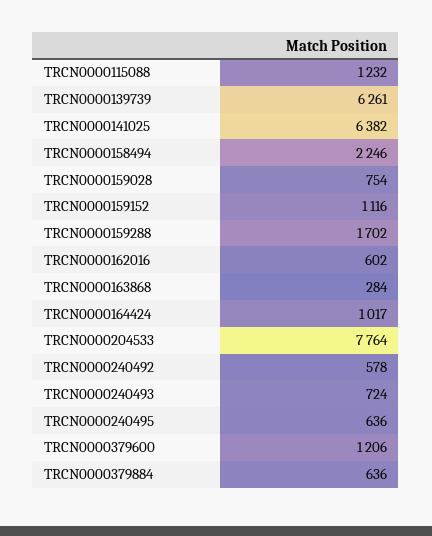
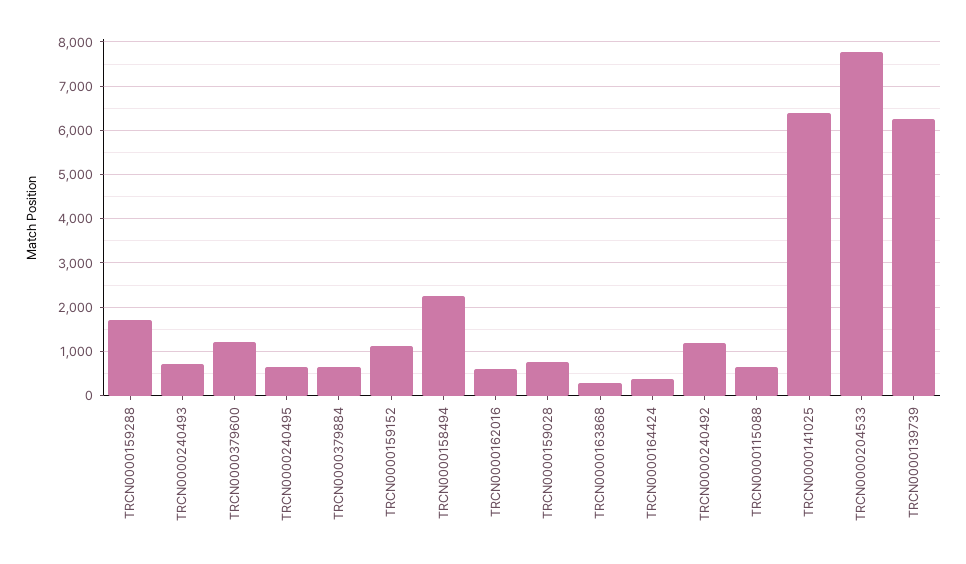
  {
-   "TRCN0000115088": 1232,
+   "TRCN0000115088": 600,
    "TRCN0000139739": 6261,
    "TRCN0000141025": 6382,
    "TRCN0000158494": 2246,
    "TRCN0000159028": 754,
    "TRCN0000159152": 1116,
    "TRCN0000159288": 1702,
    "TRCN0000162016": 602,
    "TRCN0000163868": 284,
-   "TRCN0000164424": 1017,
+   "TRCN0000164424": 400,
    "TRCN0000204533": 7764,
-   "TRCN0000240492": 578,
+   "TRCN0000240492": 1200,
    "TRCN0000240493": 724,
    "TRCN0000240495": 636,
    "TRCN0000379600": 1206,
    "TRCN0000379884": 636
  }

